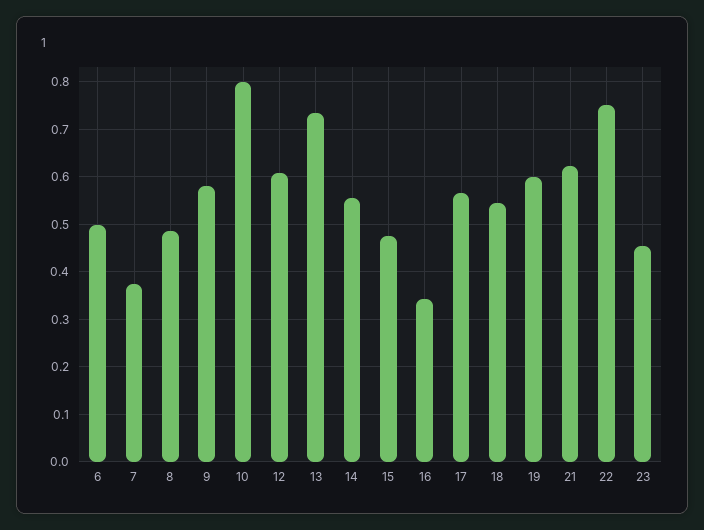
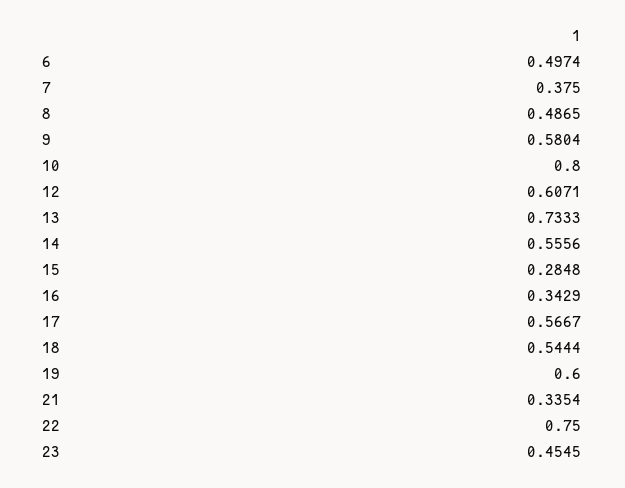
  {
    "6": 0.4974,
    "7": 0.375,
    "8": 0.4865,
    "9": 0.5804,
    "10": 0.8,
    "12": 0.6071,
    "13": 0.7333,
    "14": 0.5556,
-   "15": 0.48,
+   "15": 0.2848,
    "16": 0.3429,
    "17": 0.5667,
    "18": 0.5444,
    "19": 0.6,
-   "21": 0.62,
+   "21": 0.3354,
    "22": 0.75,
    "23": 0.4545
  }

